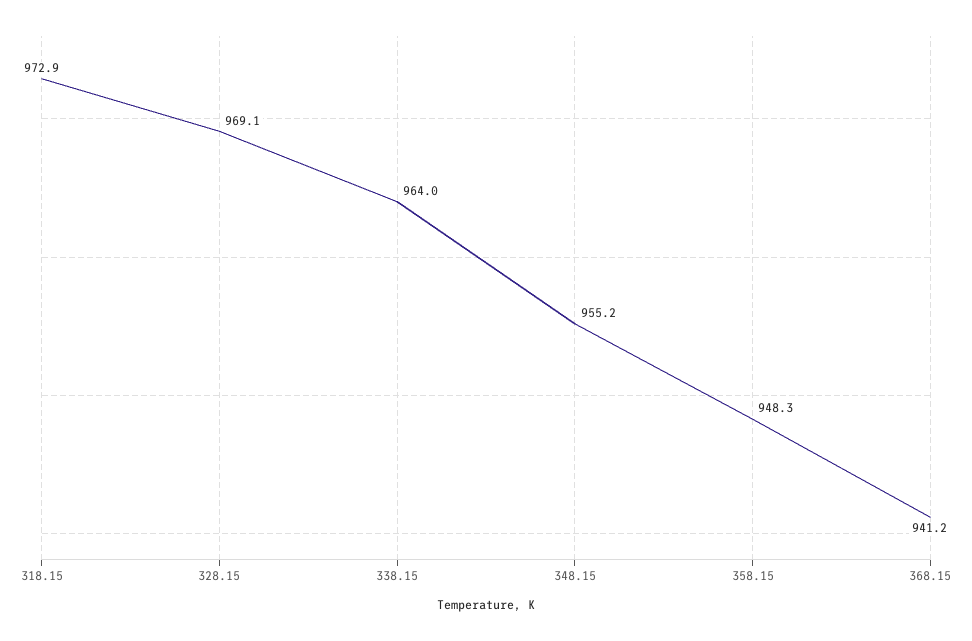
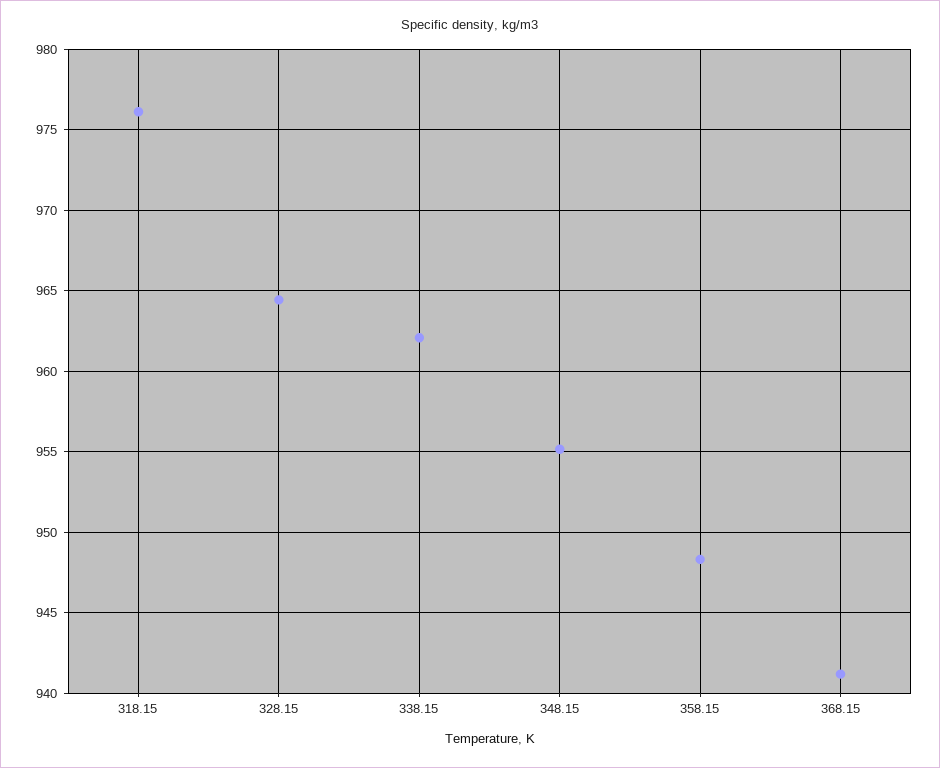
  {
-   "318.15": 972.9,
+   "318.15": 976,
-   "328.15": 969.1,
+   "328.15": 964.5,
-   "338.15": 964,
+   "338.15": 962,
    "348.15": 955.2,
    "358.15": 948.3,
    "368.15": 941.2
  }

